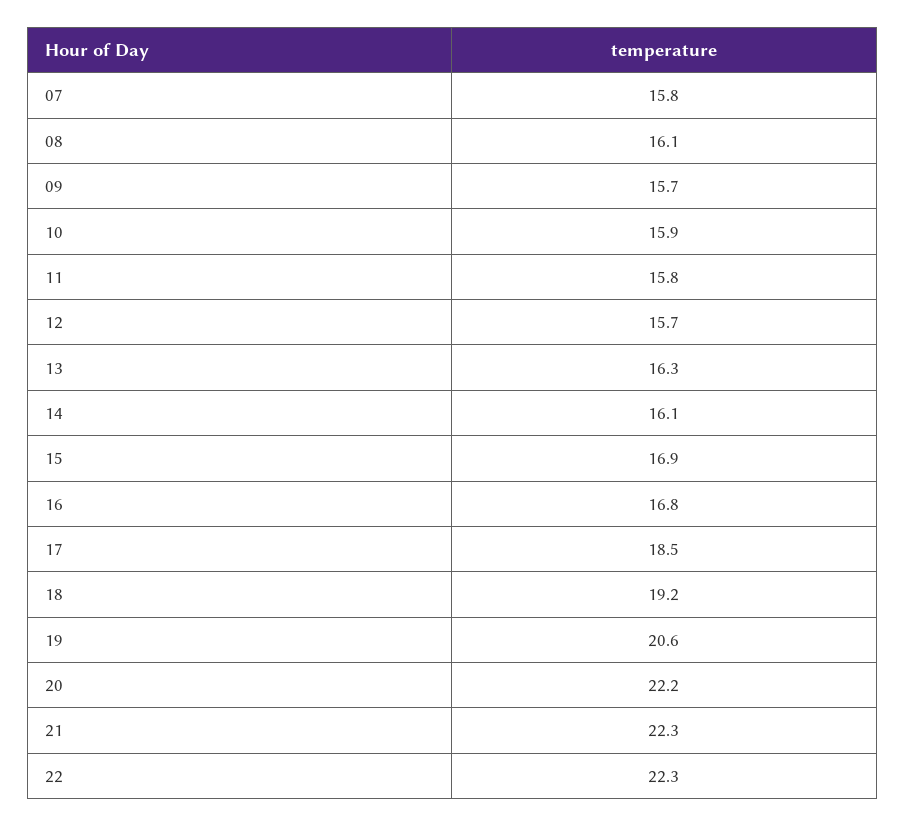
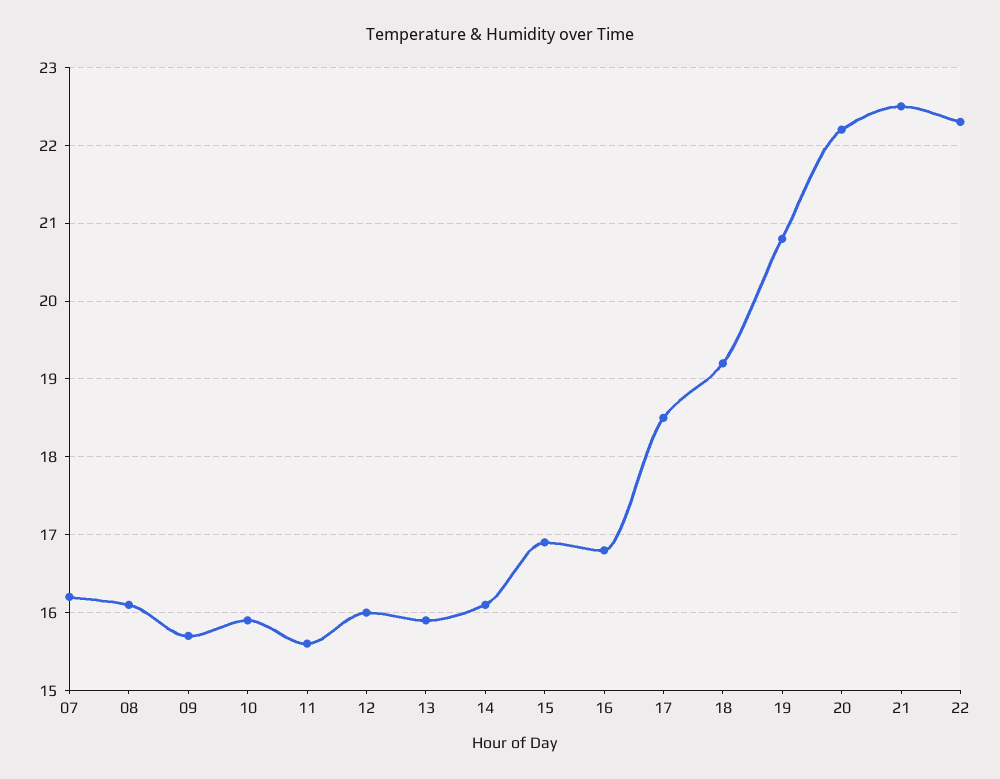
  {
-   "07": 15.8,
+   "07": 16.2,
    "08": 16.1,
    "09": 15.7,
    "10": 15.9,
-   "11": 15.8,
+   "11": 15.6,
-   "12": 15.7,
+   "12": 16,
-   "13": 16.3,
+   "13": 15.9,
    "14": 16.1,
    "15": 16.9,
    "16": 16.8,
    "17": 18.5,
    "18": 19.2,
-   "19": 20.6,
+   "19": 20.8,
    "20": 22.2,
-   "21": 22.3,
+   "21": 22.5,
    "22": 22.3
  }

